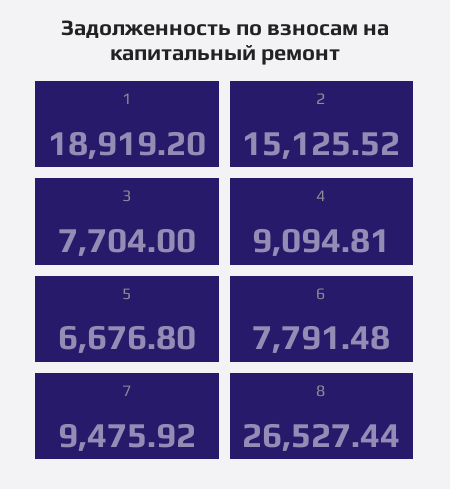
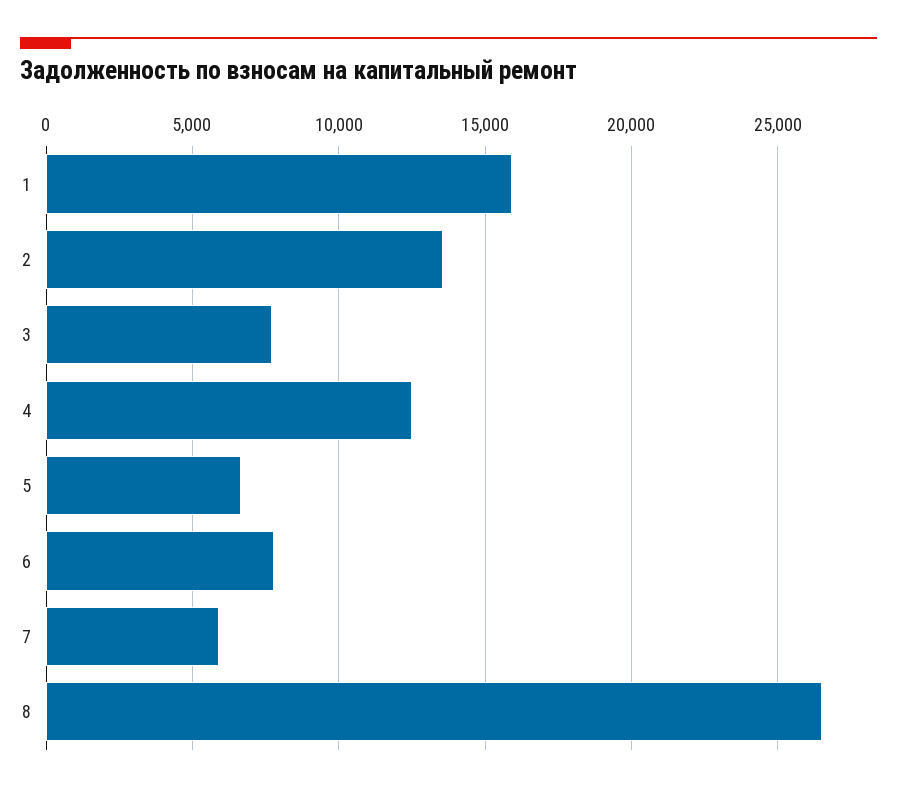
  {
-   "1": 18919.2,
+   "1": 16000,
-   "2": 15125.52,
+   "2": 13500,
    "3": 7704,
-   "4": 9094.81,
+   "4": 12500,
    "5": 6676.8,
    "6": 7791.48,
-   "7": 9475.92,
+   "7": 6000,
    "8": 26527.44
  }

